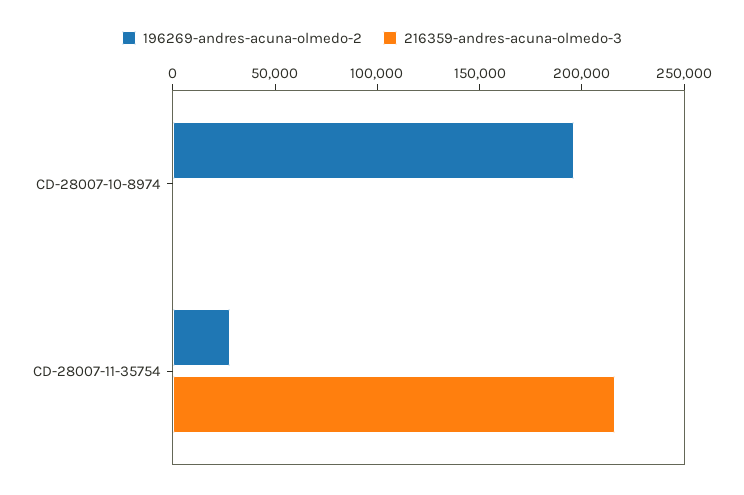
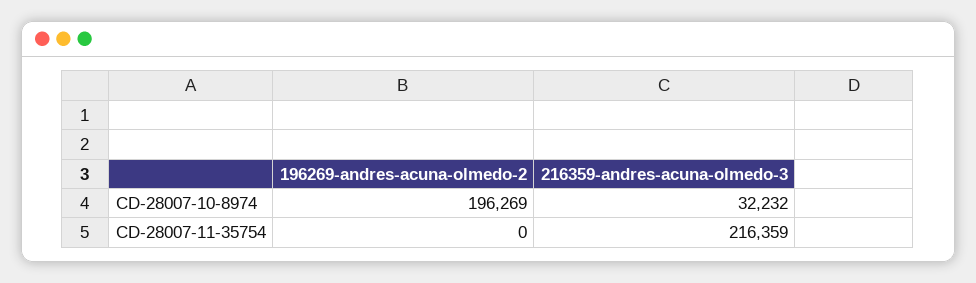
  {
    "196269-andres-acuna-olmedo-2": {
      "CD-28007-10-8974": 196269,
-     "CD-28007-11-35754": 30000
+     "CD-28007-11-35754": 0
    },
    "216359-andres-acuna-olmedo-3": {
-     "CD-28007-10-8974": 0,
+     "CD-28007-10-8974": 32232,
      "CD-28007-11-35754": 216359
    }
  }

